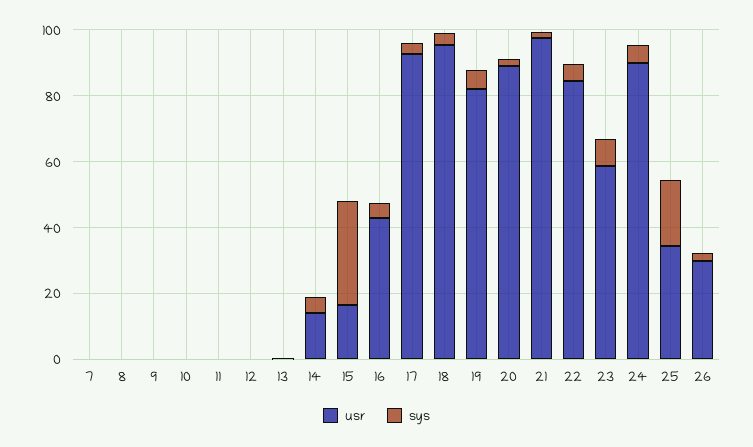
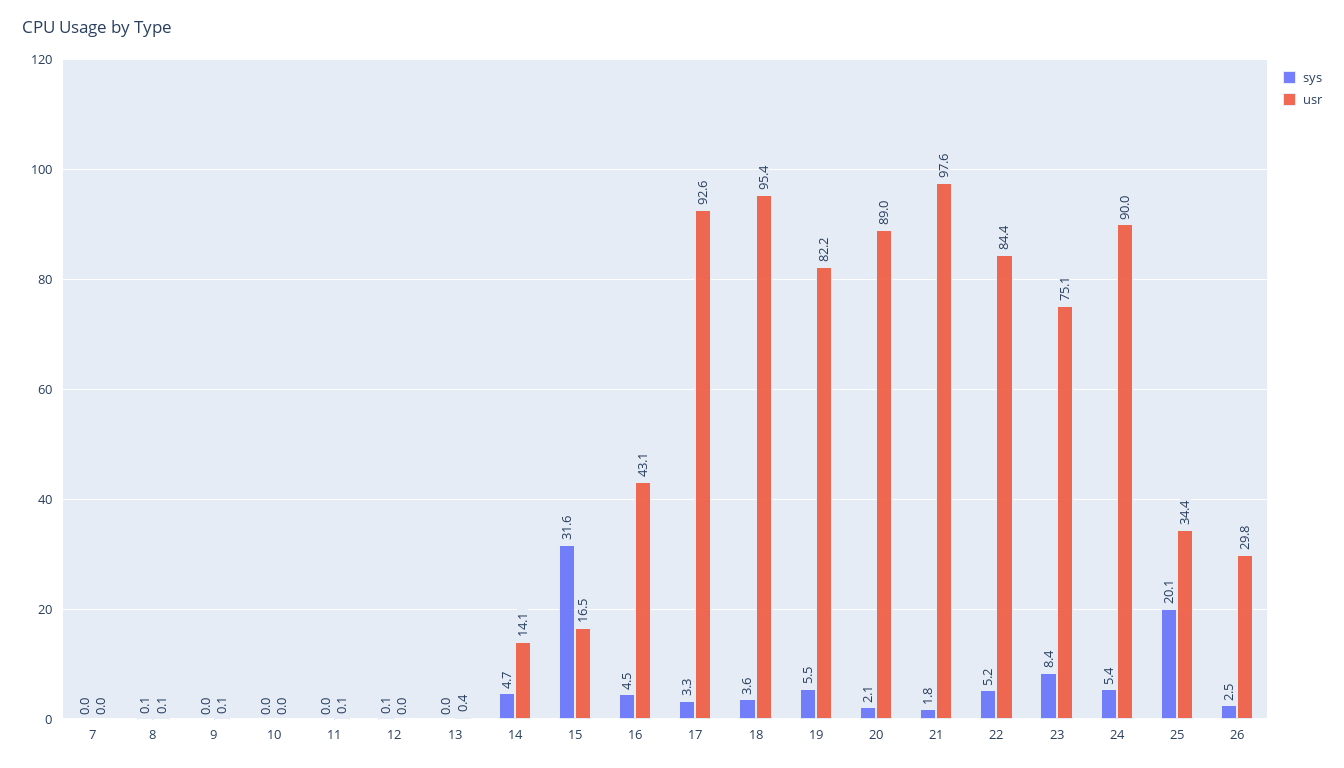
  {
    "usr": {
      "7": 0,
      "8": 0.1,
      "9": 0.1,
      "10": 0,
      "11": 0.1,
      "12": 0,
      "13": 0.4,
      "14": 14.1,
      "15": 16.5,
      "16": 43.1,
      "17": 92.6,
      "18": 95.4,
      "19": 82.2,
      "20": 89,
      "21": 97.6,
      "22": 84.4,
-     "23": 60,
+     "23": 75.1,
      "24": 90,
      "25": 34.4,
      "26": 29.8
    },
    "sys": {
      "7": 0,
      "8": 0.1,
      "9": 0,
      "10": 0,
      "11": 0,
      "12": 0.1,
      "13": 0,
      "14": 4.7,
      "15": 31.6,
      "16": 4.5,
      "17": 3.3,
      "18": 3.6,
      "19": 5.5,
      "20": 2.1,
      "21": 1.8,
      "22": 5.2,
      "23": 8.4,
      "24": 5.4,
      "25": 20.1,
      "26": 2.5
    }
  }

